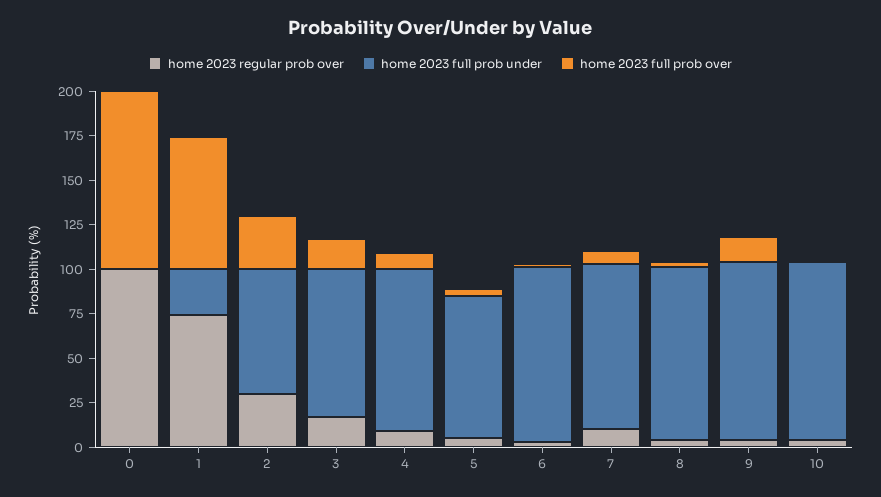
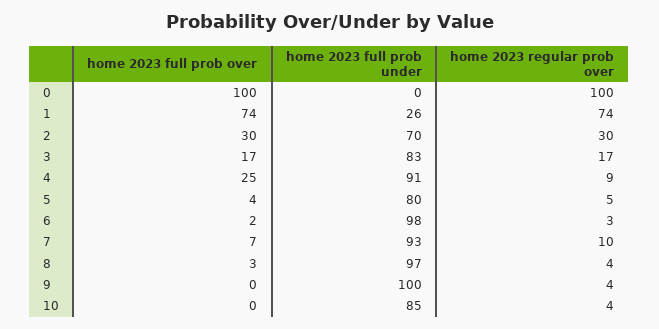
  {
    "home 2023 regular prob over": {
      "0": 100,
      "1": 74,
      "2": 30,
      "3": 17,
      "4": 9,
      "5": 5,
      "6": 3,
      "7": 10,
      "8": 4,
      "9": 4,
      "10": 4
    },
    "home 2023 full prob under": {
      "0": 0,
      "1": 26,
      "2": 70,
      "3": 83,
      "4": 91,
      "5": 80,
      "6": 98,
      "7": 93,
      "8": 97,
      "9": 100,
-     "10": 100
+     "10": 85
    },
    "home 2023 full prob over": {
      "0": 100,
      "1": 74,
      "2": 30,
      "3": 17,
-     "4": 10,
+     "4": 25,
      "5": 4,
      "6": 2,
      "7": 7,
      "8": 3,
-     "9": 15,
+     "9": 0,
      "10": 0
    }
  }

